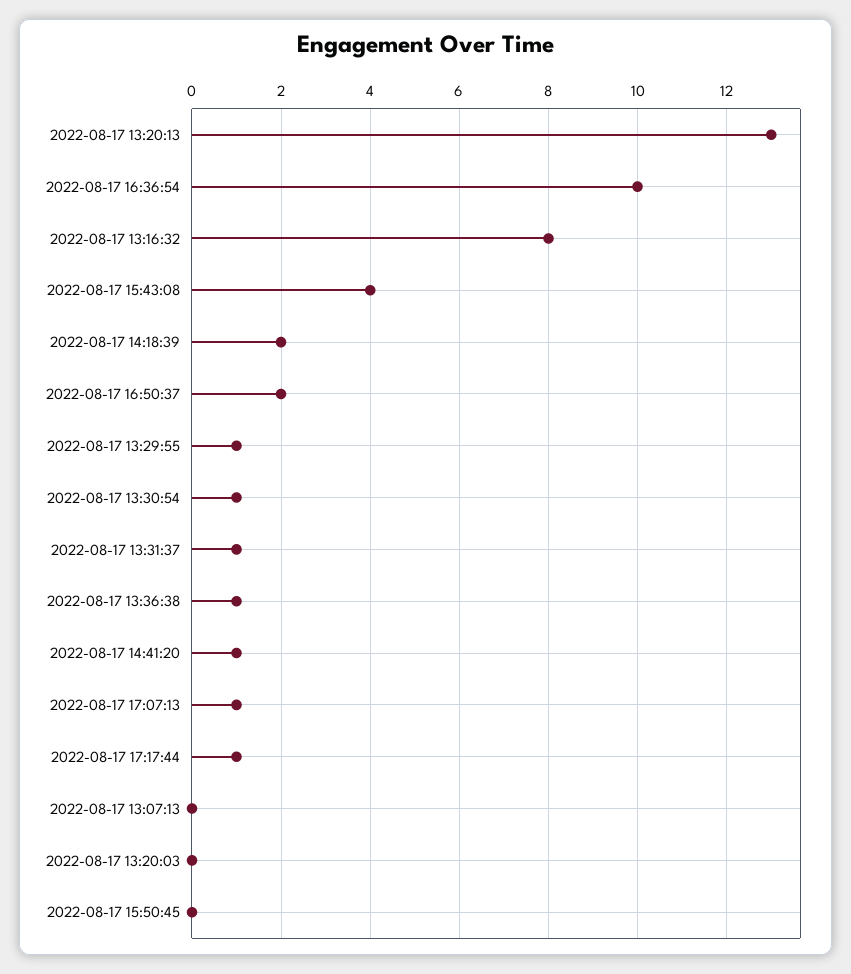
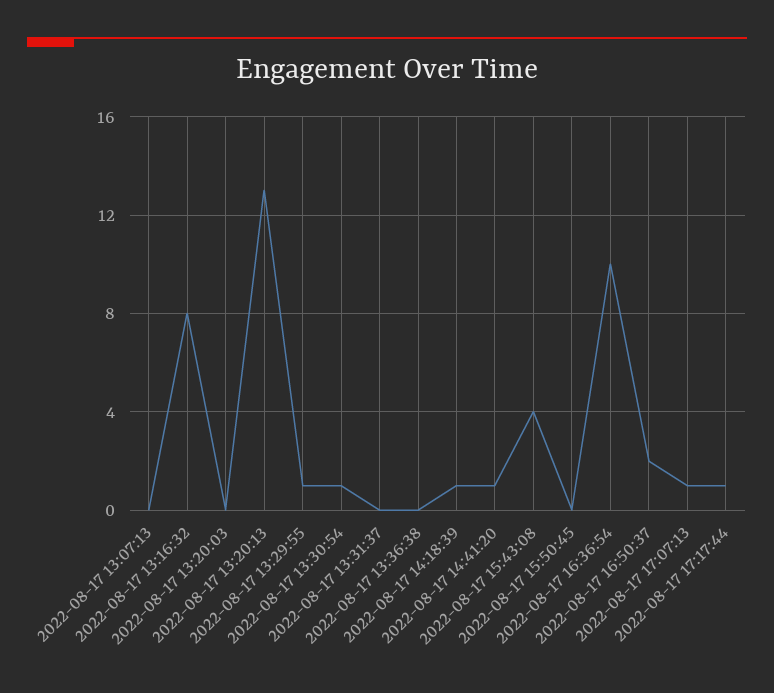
  {
    "2022-08-17 13:20:13": 13,
    "2022-08-17 16:36:54": 10,
    "2022-08-17 13:16:32": 8,
    "2022-08-17 15:43:08": 4,
-   "2022-08-17 14:18:39": 2,
+   "2022-08-17 14:18:39": 1,
    "2022-08-17 16:50:37": 2,
    "2022-08-17 13:29:55": 1,
    "2022-08-17 13:30:54": 1,
-   "2022-08-17 13:31:37": 1,
+   "2022-08-17 13:31:37": 0,
-   "2022-08-17 13:36:38": 1,
+   "2022-08-17 13:36:38": 0,
    "2022-08-17 14:41:20": 1,
    "2022-08-17 17:07:13": 1,
    "2022-08-17 17:17:44": 1,
    "2022-08-17 13:07:13": 0,
    "2022-08-17 13:20:03": 0,
    "2022-08-17 15:50:45": 0
  }

